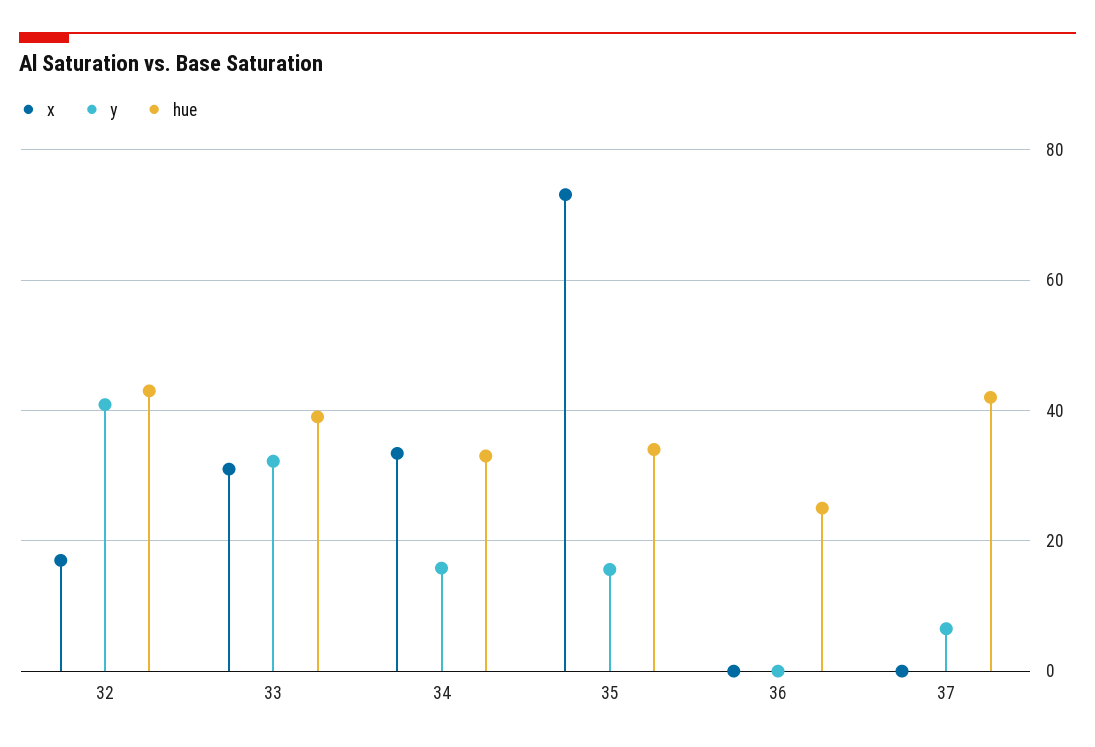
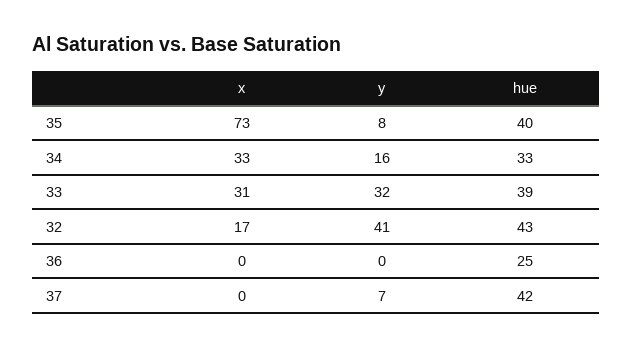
  {
    "x": {
      "32": 17,
      "33": 31,
      "34": 33,
      "35": 73,
      "36": 0,
      "37": 0
    },
    "y": {
      "32": 41,
      "33": 32,
      "34": 16,
-     "35": 16,
+     "35": 8,
      "36": 0,
      "37": 7
    },
    "hue": {
      "32": 43,
      "33": 39,
      "34": 33,
-     "35": 34,
+     "35": 40,
      "36": 25,
      "37": 42
    }
  }

